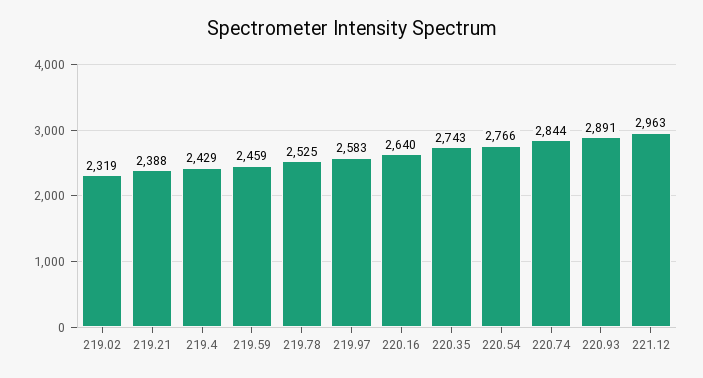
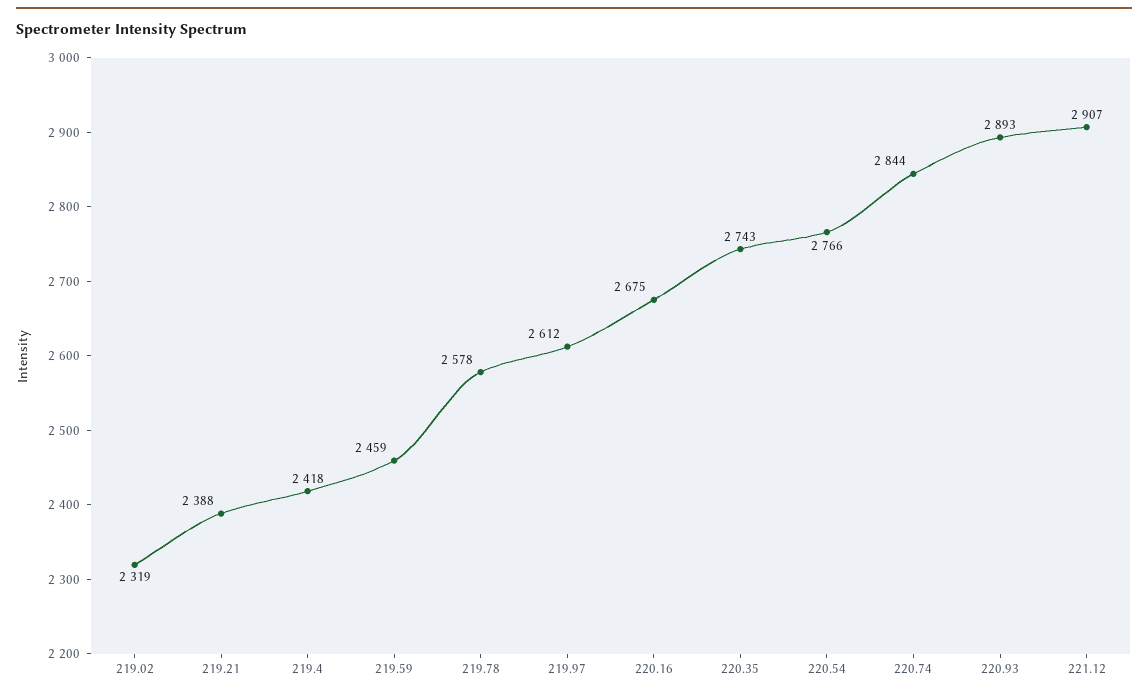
  {
    "219.02": 2319,
    "219.21": 2388,
-   "219.4": 2429,
+   "219.4": 2418,
    "219.59": 2459,
-   "219.78": 2525,
+   "219.78": 2578,
-   "219.97": 2583,
+   "219.97": 2612,
-   "220.16": 2640,
+   "220.16": 2675,
    "220.35": 2743,
    "220.54": 2766,
    "220.74": 2844,
-   "220.93": 2891,
+   "220.93": 2893,
-   "221.12": 2963
+   "221.12": 2907
  }

